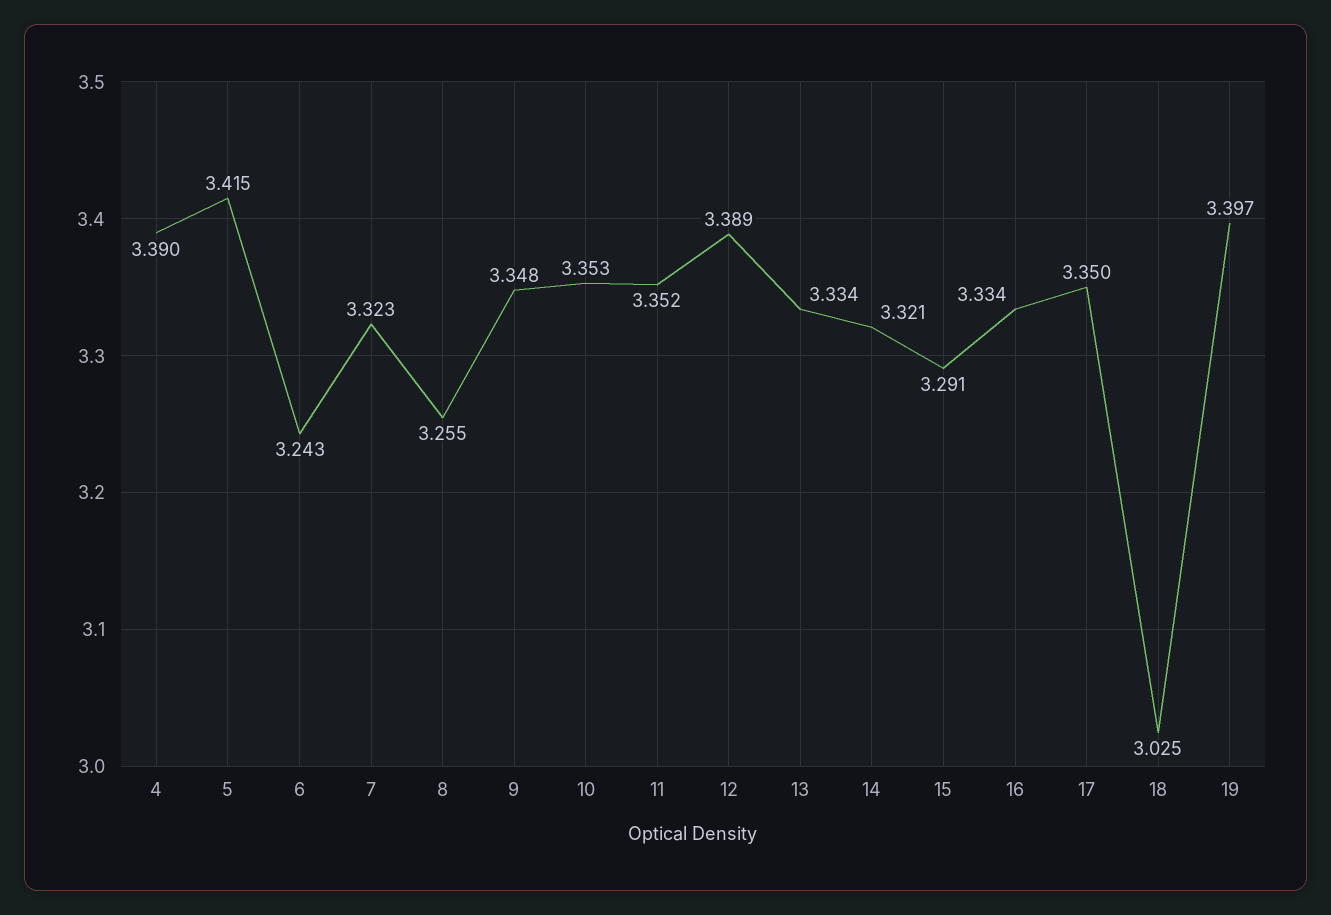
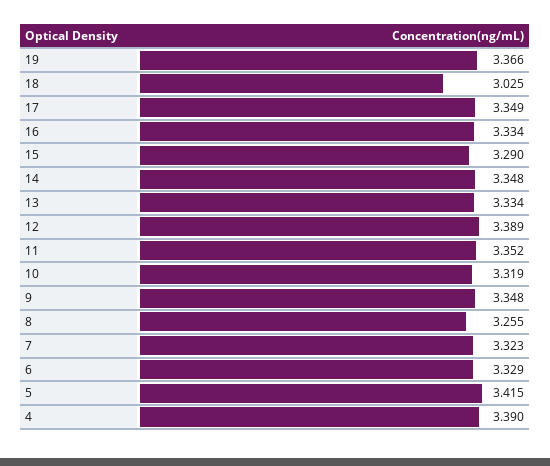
  {
    "4": 3.39,
    "5": 3.415,
-   "6": 3.243,
+   "6": 3.329,
    "7": 3.323,
    "8": 3.255,
    "9": 3.348,
-   "10": 3.353,
+   "10": 3.319,
    "11": 3.352,
    "12": 3.389,
    "13": 3.334,
-   "14": 3.321,
+   "14": 3.348,
-   "15": 3.291,
+   "15": 3.29,
    "16": 3.334,
-   "17": 3.35,
+   "17": 3.349,
    "18": 3.025,
-   "19": 3.397
+   "19": 3.366
  }

